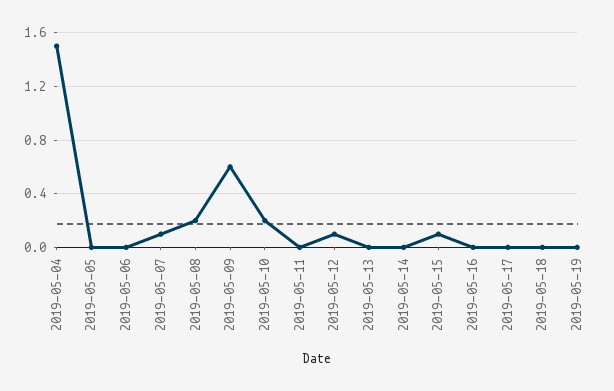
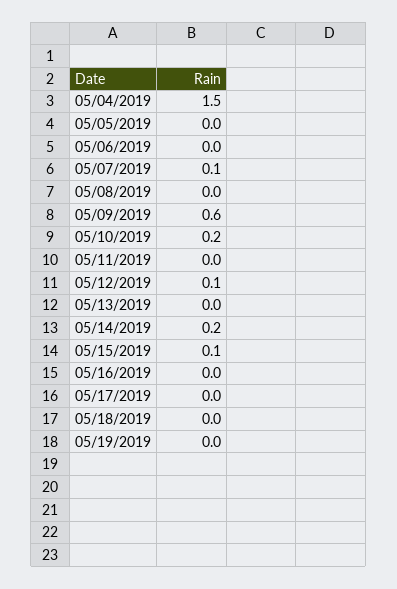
  {
    "2019-05-04": 1.5,
    "2019-05-05": 0,
    "2019-05-06": 0,
    "2019-05-07": 0.1,
-   "2019-05-08": 0.2,
+   "2019-05-08": 0,
    "2019-05-09": 0.6,
    "2019-05-10": 0.2,
    "2019-05-11": 0,
    "2019-05-12": 0.1,
    "2019-05-13": 0,
-   "2019-05-14": 0,
+   "2019-05-14": 0.2,
    "2019-05-15": 0.1,
    "2019-05-16": 0,
    "2019-05-17": 0,
    "2019-05-18": 0,
    "2019-05-19": 0
  }

